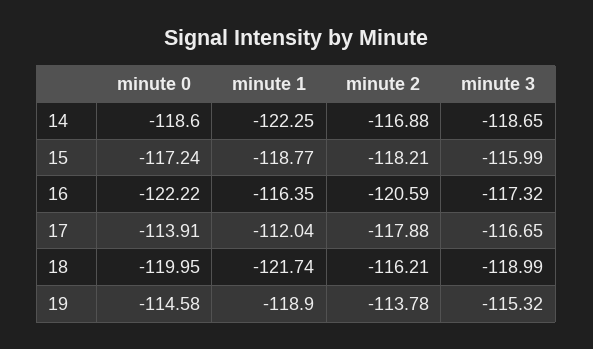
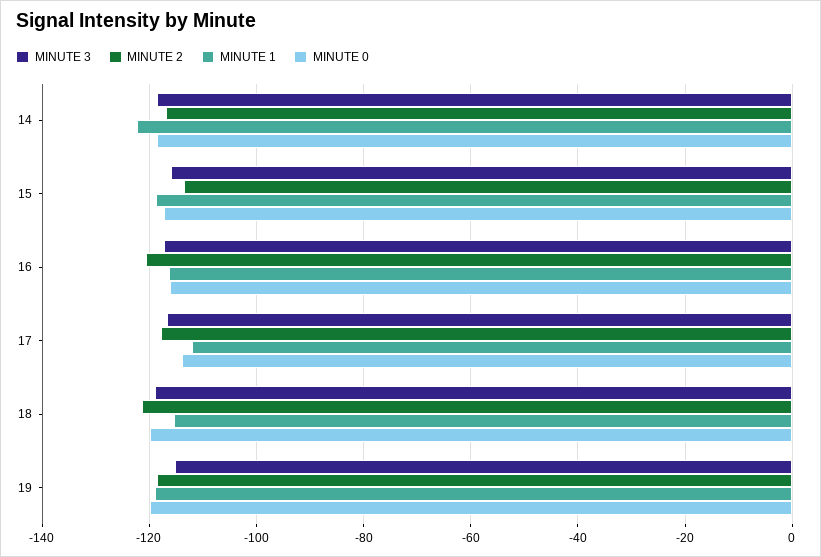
  {
    "minute 0": {
      "14": -118.6,
      "15": -117.24,
-     "16": -122.22,
+     "16": -116,
      "17": -113.91,
      "18": -119.95,
-     "19": -114.58
+     "19": -120
    },
    "minute 1": {
      "14": -122.25,
      "15": -118.77,
      "16": -116.35,
      "17": -112.04,
-     "18": -121.74,
+     "18": -116,
      "19": -118.9
    },
    "minute 2": {
      "14": -116.88,
-     "15": -118.21,
+     "15": -114,
      "16": -120.59,
      "17": -117.88,
-     "18": -116.21,
+     "18": -122,
-     "19": -113.78
+     "19": -118
    },
    "minute 3": {
      "14": -118.65,
      "15": -115.99,
      "16": -117.32,
      "17": -116.65,
      "18": -118.99,
      "19": -115.32
    }
  }

